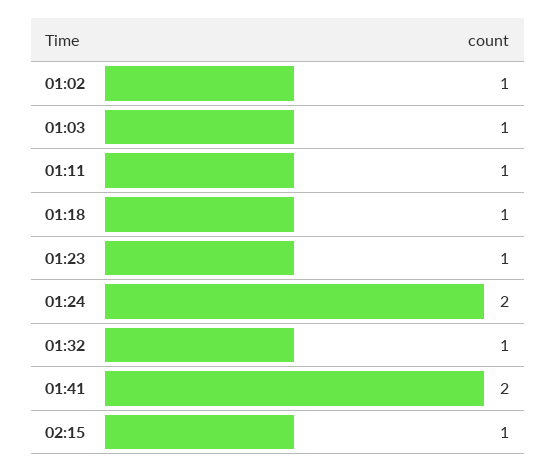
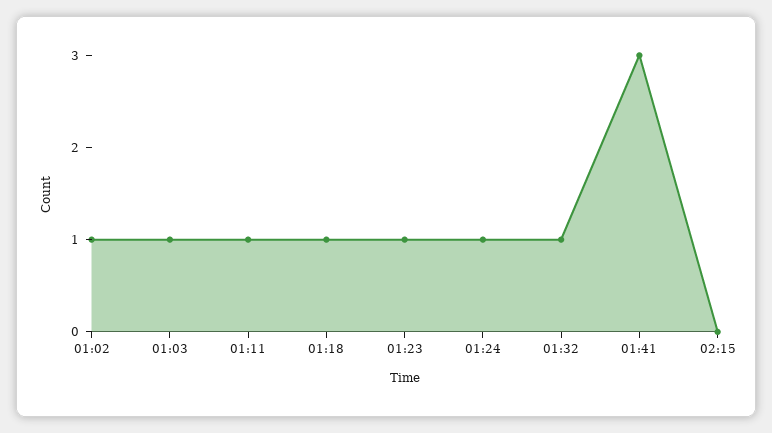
  {
    "01:02": 1,
    "01:03": 1,
    "01:11": 1,
    "01:18": 1,
    "01:23": 1,
-   "01:24": 2,
+   "01:24": 1,
    "01:32": 1,
-   "01:41": 2,
+   "01:41": 3,
-   "02:15": 1
+   "02:15": 0
  }

